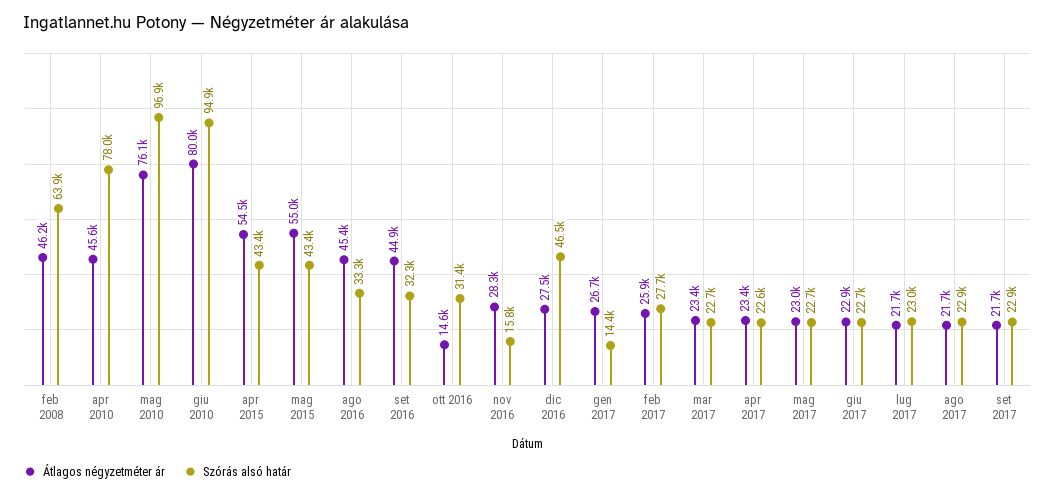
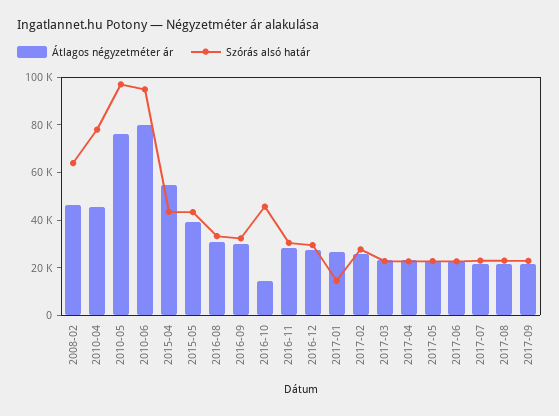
  {
    "Átlagos négyzetméter ár": {
      "feb 2008": 46200,
      "apr 2010": 45600,
      "mag 2010": 76100,
      "giu 2010": 80000,
      "apr 2015": 54500,
-     "mag 2015": 55000,
+     "mag 2015": 40000,
-     "ago 2016": 45400,
+     "ago 2016": 30000,
-     "set 2016": 44900,
+     "set 2016": 30000,
      "ott 2016": 14600,
      "nov 2016": 28300,
      "dic 2016": 27500,
      "gen 2017": 26700,
      "feb 2017": 25900,
      "mar 2017": 23400,
      "apr 2017": 23400,
      "mag 2017": 23000,
      "giu 2017": 22900,
      "lug 2017": 21700,
      "ago 2017": 21700,
      "set 2017": 21700
    },
    "Szórás alsó határ": {
      "feb 2008": 63900,
      "apr 2010": 78000,
      "mag 2010": 96900,
      "giu 2010": 94900,
      "apr 2015": 43400,
      "mag 2015": 43400,
      "ago 2016": 33300,
      "set 2016": 32300,
-     "ott 2016": 31400,
+     "ott 2016": 45000,
-     "nov 2016": 15800,
+     "nov 2016": 30000,
-     "dic 2016": 46500,
+     "dic 2016": 30000,
      "gen 2017": 14400,
      "feb 2017": 27700,
      "mar 2017": 22700,
      "apr 2017": 22600,
      "mag 2017": 22700,
      "giu 2017": 22700,
      "lug 2017": 23000,
      "ago 2017": 22900,
      "set 2017": 22900
    }
  }

